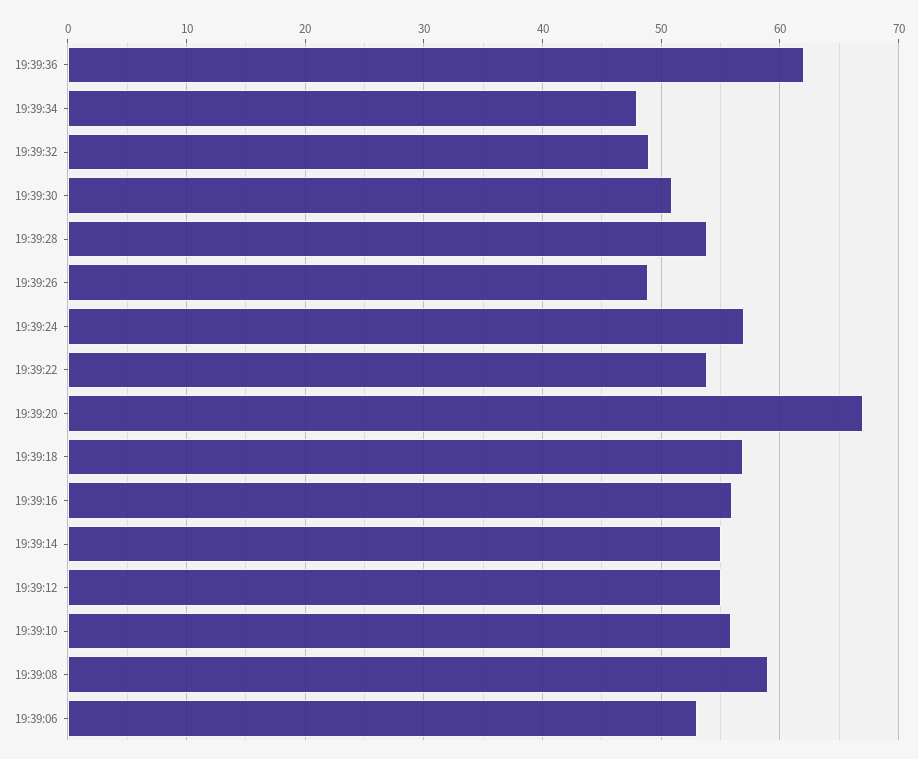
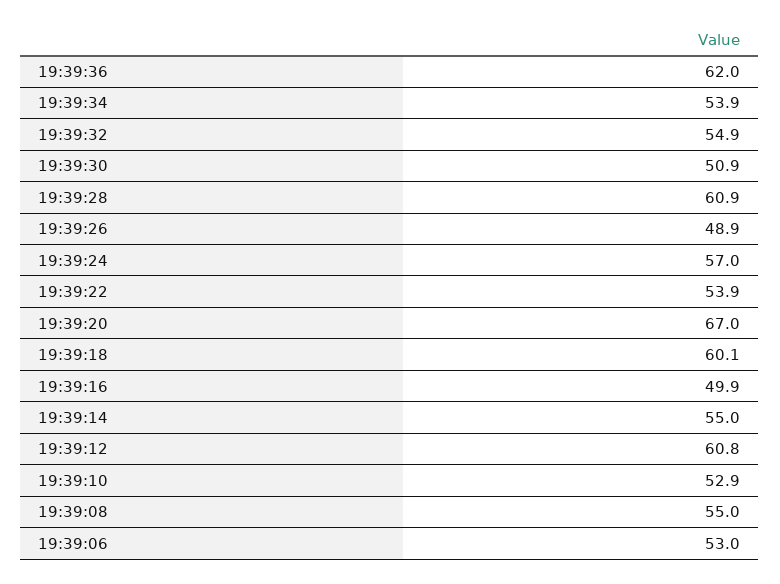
  {
    "19:39:36": 62,
-   "19:39:34": 48,
+   "19:39:34": 53.9,
-   "19:39:32": 49,
+   "19:39:32": 54.9,
    "19:39:30": 50.9,
-   "19:39:28": 54,
+   "19:39:28": 60.9,
    "19:39:26": 48.9,
    "19:39:24": 57,
    "19:39:22": 53.9,
    "19:39:20": 67,
-   "19:39:18": 57,
+   "19:39:18": 60.1,
-   "19:39:16": 56,
+   "19:39:16": 49.9,
    "19:39:14": 55,
-   "19:39:12": 55,
+   "19:39:12": 60.8,
-   "19:39:10": 56,
+   "19:39:10": 52.9,
-   "19:39:08": 59,
+   "19:39:08": 55,
    "19:39:06": 53
  }

